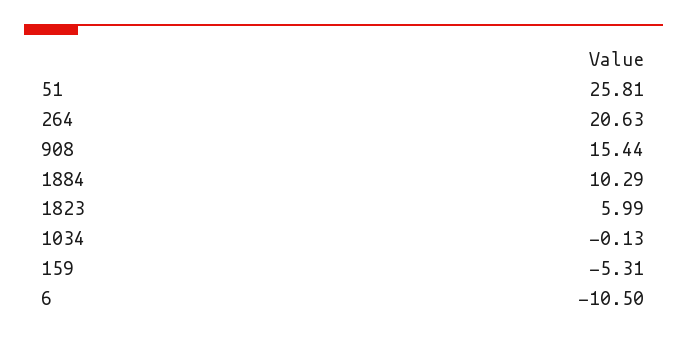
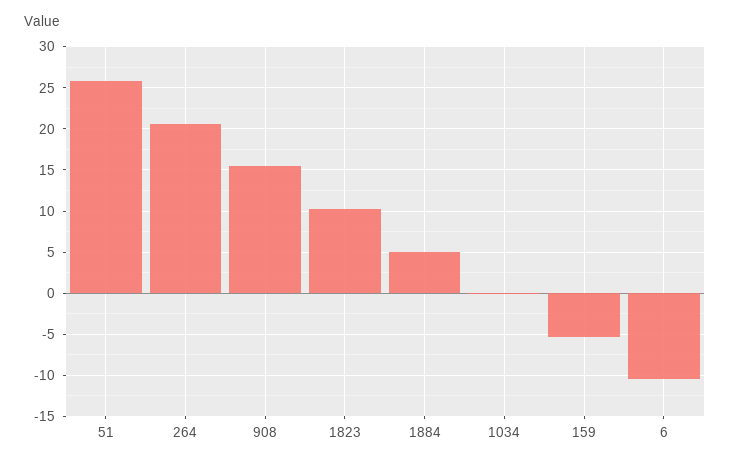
  {
    "51": 25.81,
    "264": 20.63,
    "908": 15.44,
-   "1884": 10.29,
+   "1884": 5,
-   "1823": 5.99,
+   "1823": 10,
    "1034": -0.13,
    "159": -5.31,
    "6": -10.5
  }

